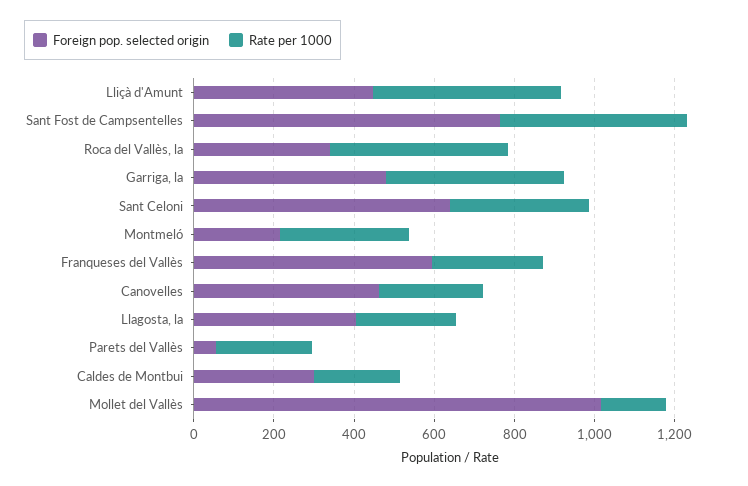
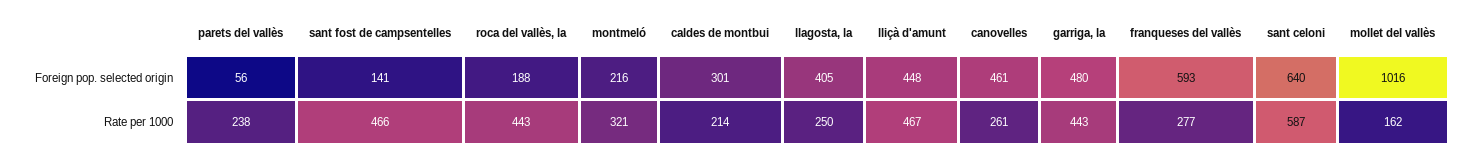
  {
    "Foreign pop. selected origin": {
      "Lliçà d'Amunt": 448,
-     "Sant Fost de Campsentelles": 750,
+     "Sant Fost de Campsentelles": 141,
-     "Roca del Vallès, la": 350,
+     "Roca del Vallès, la": 188,
      "Garriga, la": 480,
      "Sant Celoni": 640,
      "Montmeló": 216,
      "Franqueses del Vallès": 593,
      "Canovelles": 461,
      "Llagosta, la": 405,
      "Parets del Vallès": 56,
      "Caldes de Montbui": 301,
      "Mollet del Vallès": 1016
    },
    "Rate per 1000": {
      "Lliçà d'Amunt": 467,
      "Sant Fost de Campsentelles": 466,
      "Roca del Vallès, la": 443,
      "Garriga, la": 443,
-     "Sant Celoni": 350,
+     "Sant Celoni": 587,
      "Montmeló": 321,
      "Franqueses del Vallès": 277,
      "Canovelles": 261,
      "Llagosta, la": 250,
      "Parets del Vallès": 238,
      "Caldes de Montbui": 214,
      "Mollet del Vallès": 162
    }
  }

